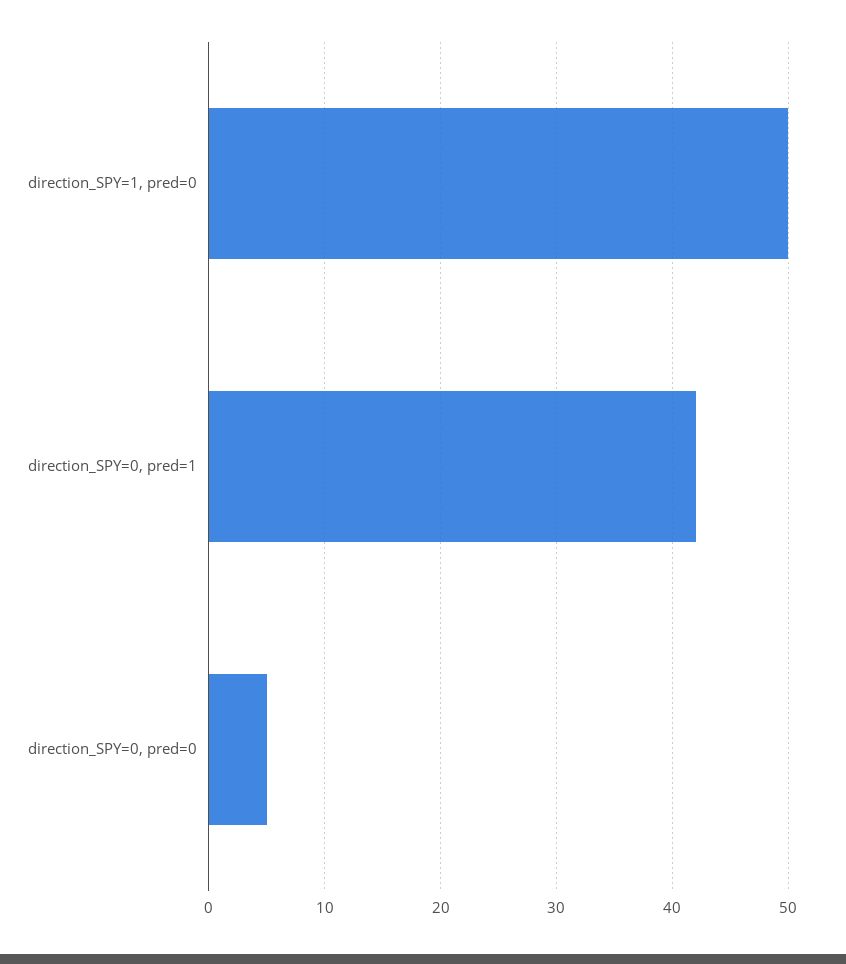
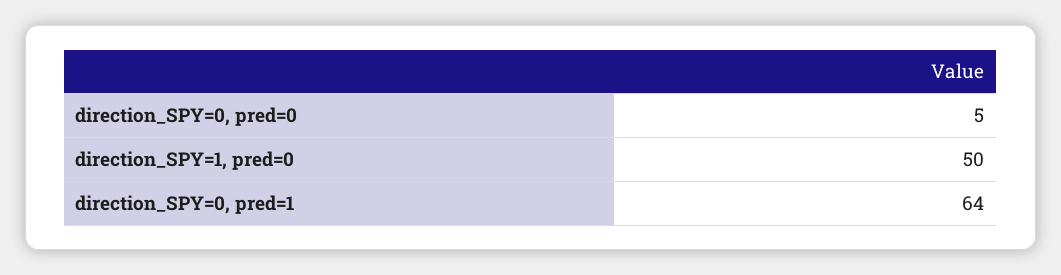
  {
    "direction_SPY=1, pred=0": 50,
-   "direction_SPY=0, pred=1": 42,
+   "direction_SPY=0, pred=1": 64,
    "direction_SPY=0, pred=0": 5
  }

